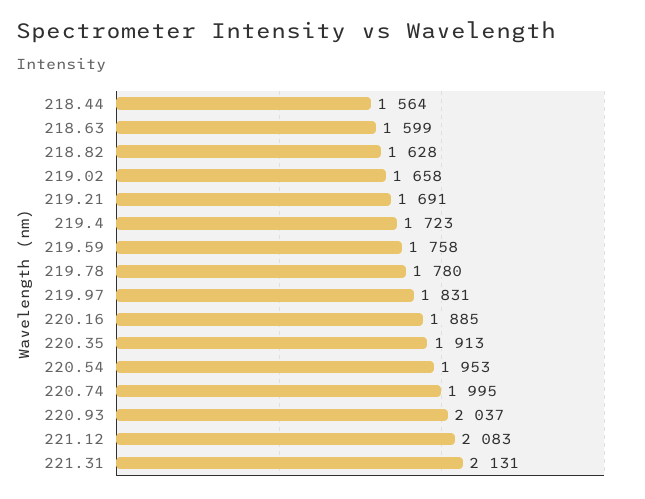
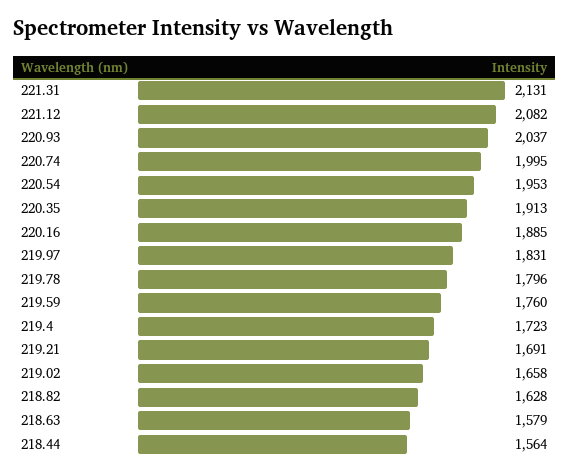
  {
    "218.44": 1564,
-   "218.63": 1599,
+   "218.63": 1579,
    "218.82": 1628,
    "219.02": 1658,
    "219.21": 1691,
    "219.4": 1723,
-   "219.59": 1758,
+   "219.59": 1760,
-   "219.78": 1780,
+   "219.78": 1796,
    "219.97": 1831,
    "220.16": 1885,
    "220.35": 1913,
    "220.54": 1953,
    "220.74": 1995,
    "220.93": 2037,
-   "221.12": 2083,
+   "221.12": 2082,
    "221.31": 2131
  }

